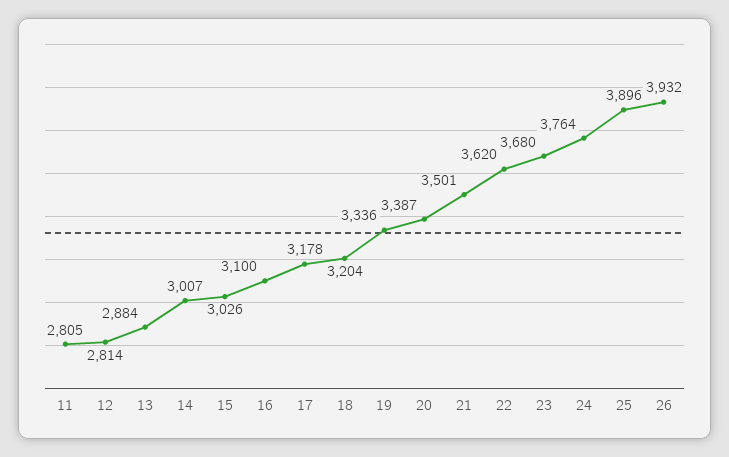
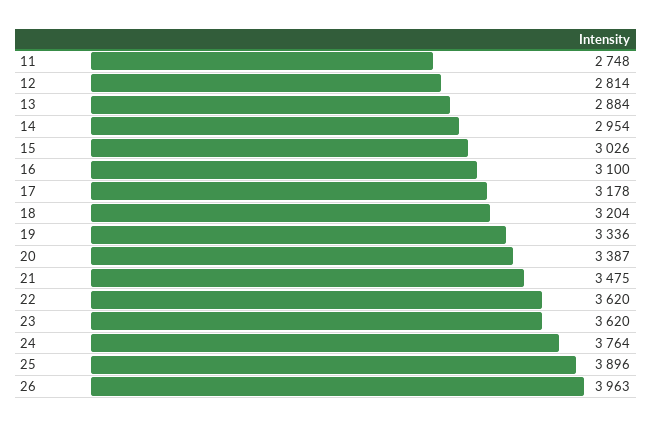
  {
-   "11": 2805,
+   "11": 2748,
    "12": 2814,
    "13": 2884,
-   "14": 3007,
+   "14": 2954,
    "15": 3026,
    "16": 3100,
    "17": 3178,
    "18": 3204,
    "19": 3336,
    "20": 3387,
-   "21": 3501,
+   "21": 3475,
    "22": 3620,
-   "23": 3680,
+   "23": 3620,
    "24": 3764,
    "25": 3896,
-   "26": 3932
+   "26": 3963
  }

